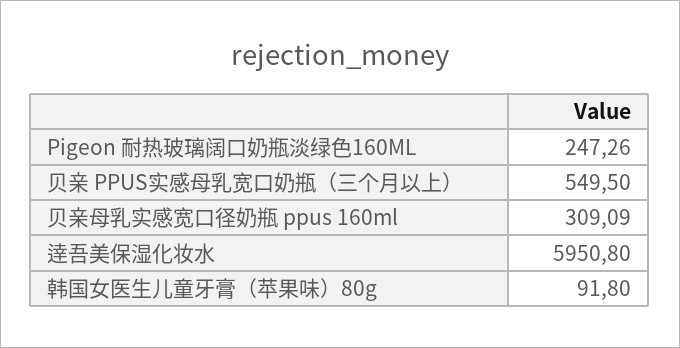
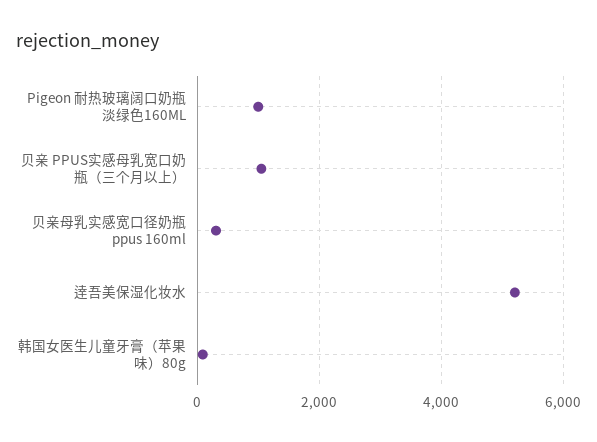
  {
-   "Pigeon 耐热玻璃阔口奶瓶淡绿色160ML": 247.26,
+   "Pigeon 耐热玻璃阔口奶瓶淡绿色160ML": 1000,
-   "贝亲 PPUS实感母乳宽口奶瓶（三个月以上）": 549.5,
+   "贝亲 PPUS实感母乳宽口奶瓶（三个月以上）": 1000,
    "贝亲母乳实感宽口径奶瓶 ppus 160ml": 309.09,
-   "逹吾美保湿化妆水": 5950.8,
+   "逹吾美保湿化妆水": 5200,
    "韩国女医生儿童牙膏（苹果味）80g": 91.8
  }

